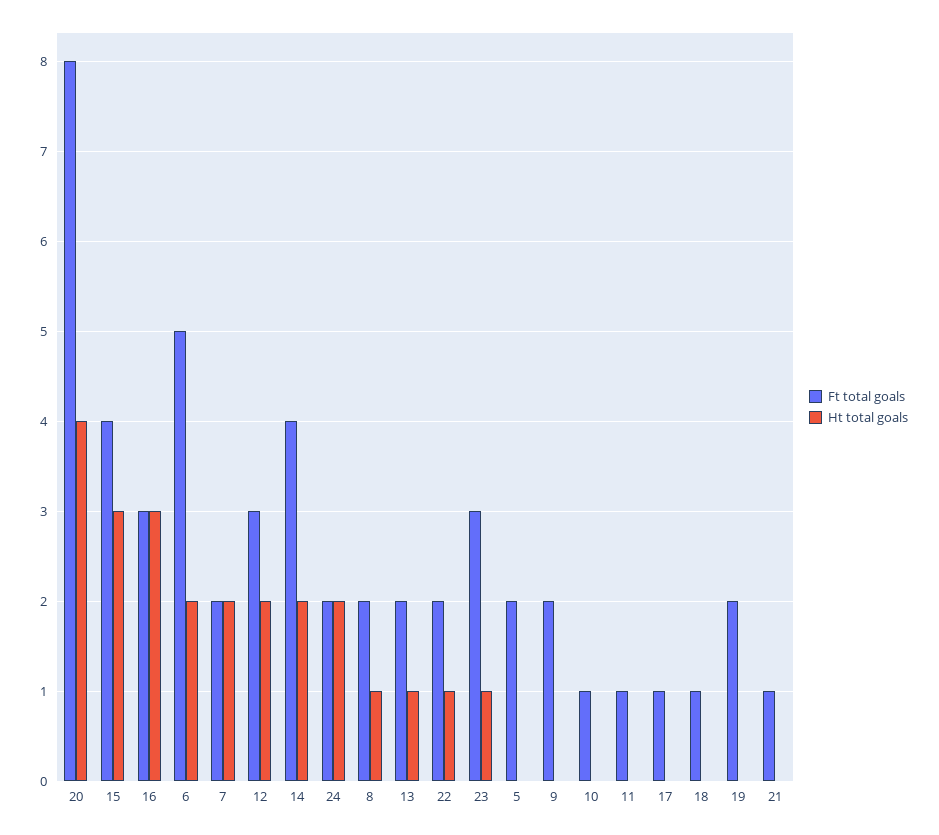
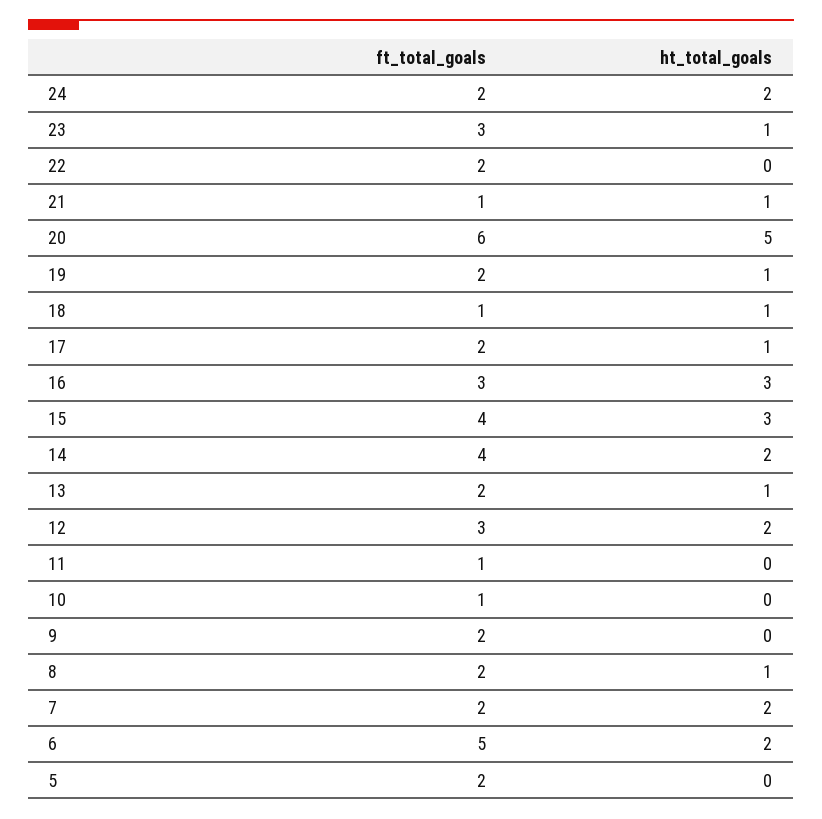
  {
    "Ft total goals": {
-     "20": 8,
+     "20": 6,
      "15": 4,
      "16": 3,
      "6": 5,
      "7": 2,
      "12": 3,
      "14": 4,
      "24": 2,
      "8": 2,
      "13": 2,
      "22": 2,
      "23": 3,
      "5": 2,
      "9": 2,
      "10": 1,
      "11": 1,
-     "17": 1,
+     "17": 2,
      "18": 1,
      "19": 2,
      "21": 1
    },
    "Ht total goals": {
-     "20": 4,
+     "20": 5,
      "15": 3,
      "16": 3,
      "6": 2,
      "7": 2,
      "12": 2,
      "14": 2,
      "24": 2,
      "8": 1,
      "13": 1,
-     "22": 1,
+     "22": 0,
      "23": 1,
      "5": 0,
      "9": 0,
      "10": 0,
      "11": 0,
-     "17": 0,
+     "17": 1,
-     "18": 0,
+     "18": 1,
-     "19": 0,
+     "19": 1,
-     "21": 0
+     "21": 1
    }
  }

